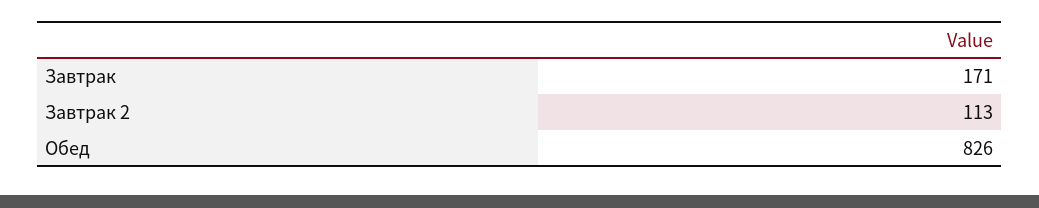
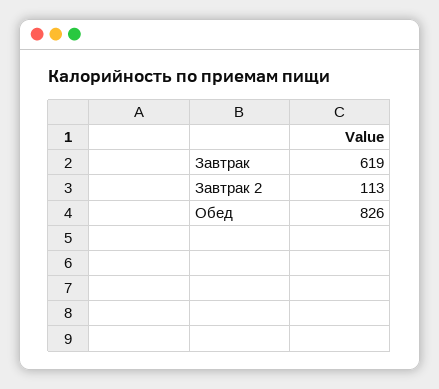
  {
-   "Завтрак": 171,
+   "Завтрак": 619,
    "Завтрак 2": 113,
    "Обед": 826
  }

